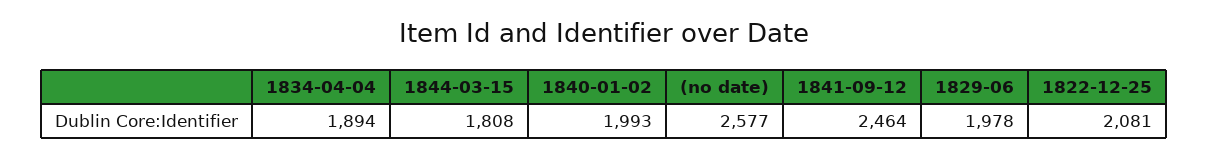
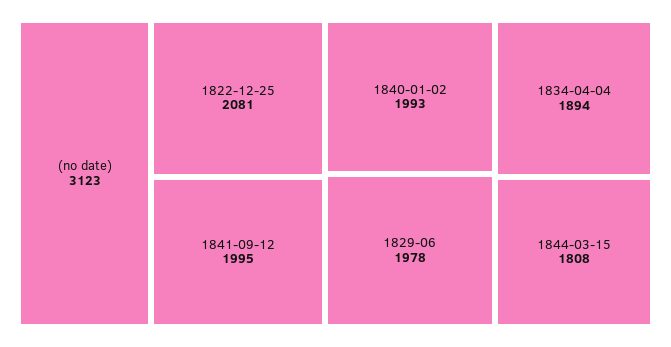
  {
    "1834-04-04": 1894,
    "1844-03-15": 1808,
    "1840-01-02": 1993,
-   "(no date)": 2577,
+   "(no date)": 3123,
-   "1841-09-12": 2464,
+   "1841-09-12": 1995,
    "1829-06": 1978,
    "1822-12-25": 2081
  }

